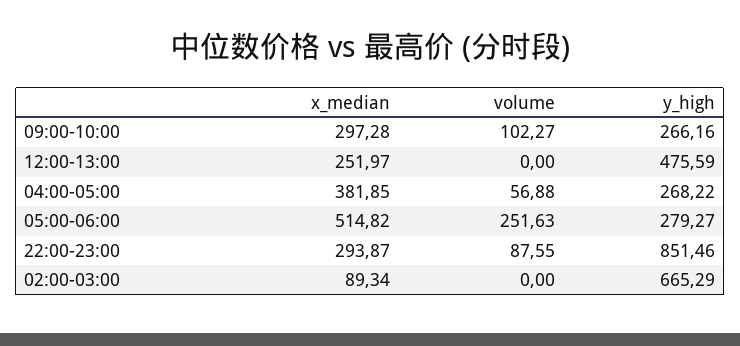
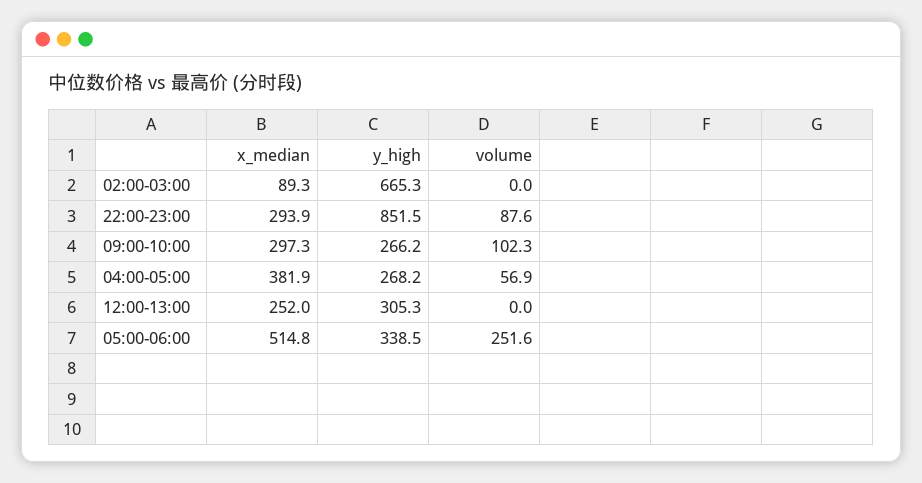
  {
    "x_median": {
      "09:00-10:00": 297.28,
      "12:00-13:00": 251.97,
      "04:00-05:00": 381.85,
      "05:00-06:00": 514.82,
      "22:00-23:00": 293.87,
      "02:00-03:00": 89.34
    },
    "volume": {
      "09:00-10:00": 102.27,
      "12:00-13:00": 0,
      "04:00-05:00": 56.88,
      "05:00-06:00": 251.63,
      "22:00-23:00": 87.55,
      "02:00-03:00": 0
    },
    "y_high": {
      "09:00-10:00": 266.16,
-     "12:00-13:00": 475.59,
+     "12:00-13:00": 305.3,
      "04:00-05:00": 268.22,
-     "05:00-06:00": 279.27,
+     "05:00-06:00": 338.5,
      "22:00-23:00": 851.46,
      "02:00-03:00": 665.29
    }
  }

